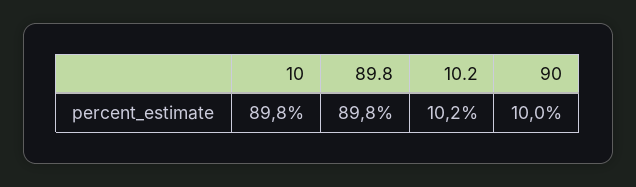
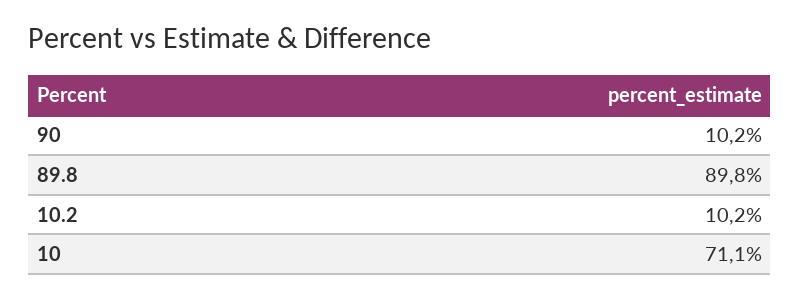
  {
-   "10": 89.8,
+   "10": 71.1,
    "89.8": 89.8,
    "10.2": 10.2,
-   "90": 10
+   "90": 10.2
  }

